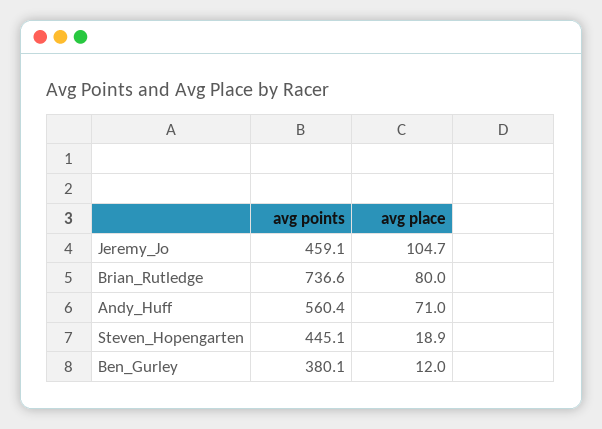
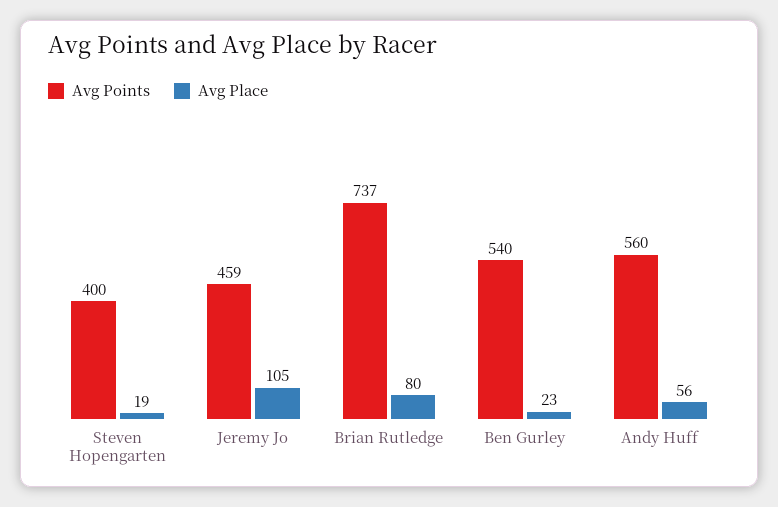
  {
    "avg points": {
      "Jeremy_Jo": 459.1,
      "Brian_Rutledge": 736.6,
      "Andy_Huff": 560.4,
-     "Steven_Hopengarten": 445.1,
+     "Steven_Hopengarten": 400,
-     "Ben_Gurley": 380.1
+     "Ben_Gurley": 540
    },
    "avg place": {
      "Jeremy_Jo": 104.7,
      "Brian_Rutledge": 80,
-     "Andy_Huff": 71,
+     "Andy_Huff": 56,
      "Steven_Hopengarten": 18.9,
-     "Ben_Gurley": 12
+     "Ben_Gurley": 23
    }
  }

